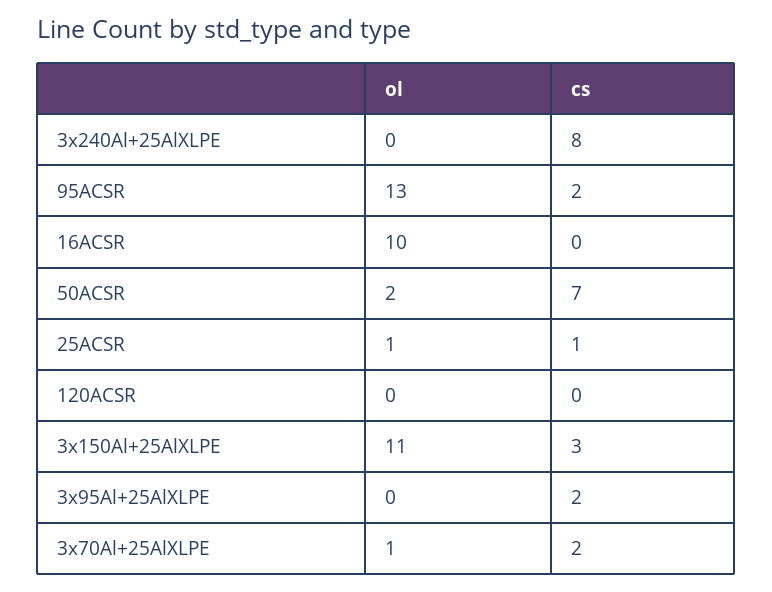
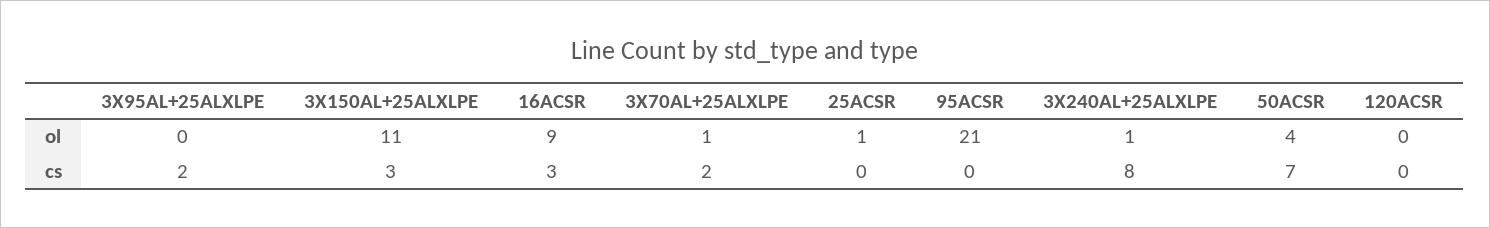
  {
    "ol": {
-     "3x240Al+25AlXLPE": 0,
+     "3x240Al+25AlXLPE": 1,
-     "95ACSR": 13,
+     "95ACSR": 21,
-     "16ACSR": 10,
+     "16ACSR": 9,
-     "50ACSR": 2,
+     "50ACSR": 4,
      "25ACSR": 1,
      "120ACSR": 0,
      "3x150Al+25AlXLPE": 11,
      "3x95Al+25AlXLPE": 0,
      "3x70Al+25AlXLPE": 1
    },
    "cs": {
      "3x240Al+25AlXLPE": 8,
-     "95ACSR": 2,
+     "95ACSR": 0,
-     "16ACSR": 0,
+     "16ACSR": 3,
      "50ACSR": 7,
-     "25ACSR": 1,
+     "25ACSR": 0,
      "120ACSR": 0,
      "3x150Al+25AlXLPE": 3,
      "3x95Al+25AlXLPE": 2,
      "3x70Al+25AlXLPE": 2
    }
  }

